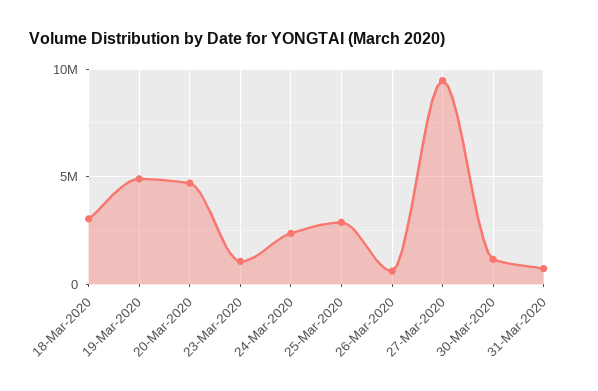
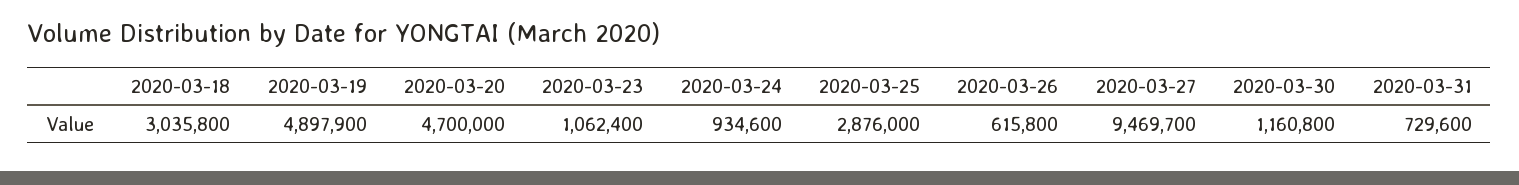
  {
    "18-Mar-2020": 3035800,
    "19-Mar-2020": 4897900,
    "20-Mar-2020": 4700000,
    "23-Mar-2020": 1062400,
-   "24-Mar-2020": 2500000,
+   "24-Mar-2020": 934600,
    "25-Mar-2020": 2876000,
    "26-Mar-2020": 615800,
    "27-Mar-2020": 9469700,
    "30-Mar-2020": 1160800,
    "31-Mar-2020": 729600
  }

